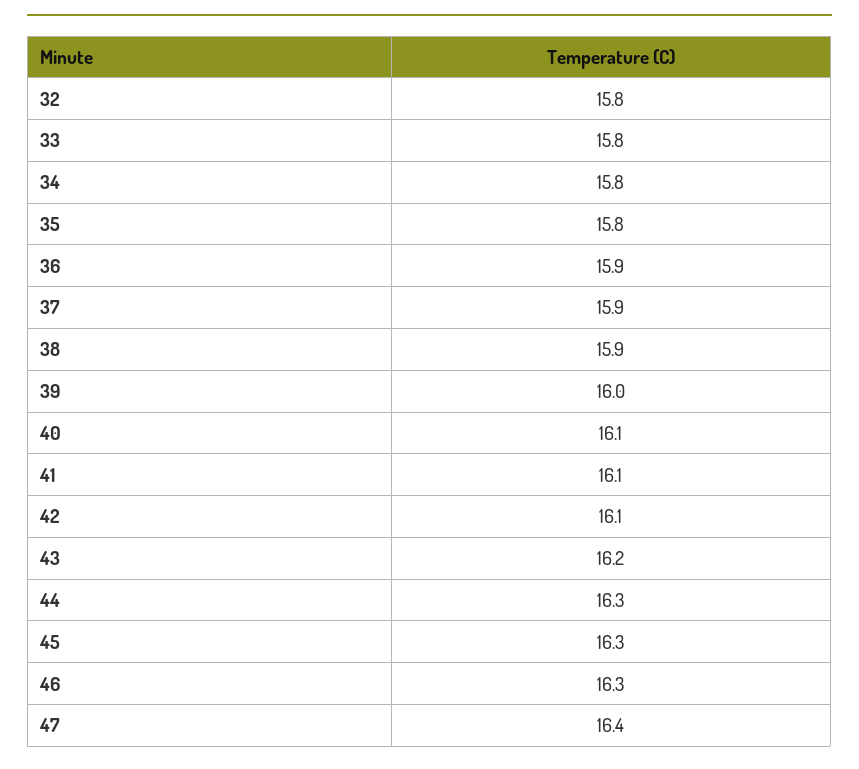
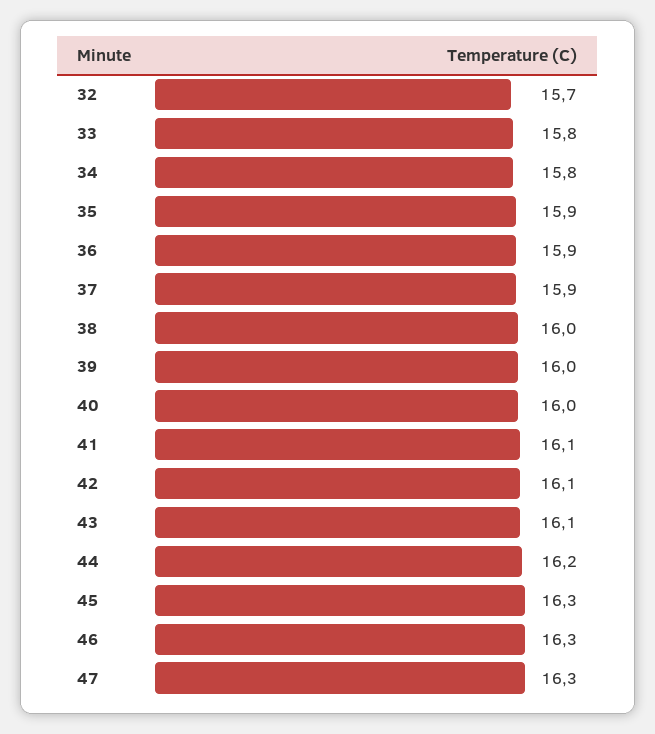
  {
-   "32": 15.8,
+   "32": 15.7,
    "33": 15.8,
    "34": 15.8,
-   "35": 15.8,
+   "35": 15.9,
    "36": 15.9,
    "37": 15.9,
-   "38": 15.9,
+   "38": 16,
    "39": 16,
-   "40": 16.1,
+   "40": 16,
    "41": 16.1,
    "42": 16.1,
-   "43": 16.2,
+   "43": 16.1,
-   "44": 16.3,
+   "44": 16.2,
    "45": 16.3,
    "46": 16.3,
-   "47": 16.4
+   "47": 16.3
  }

